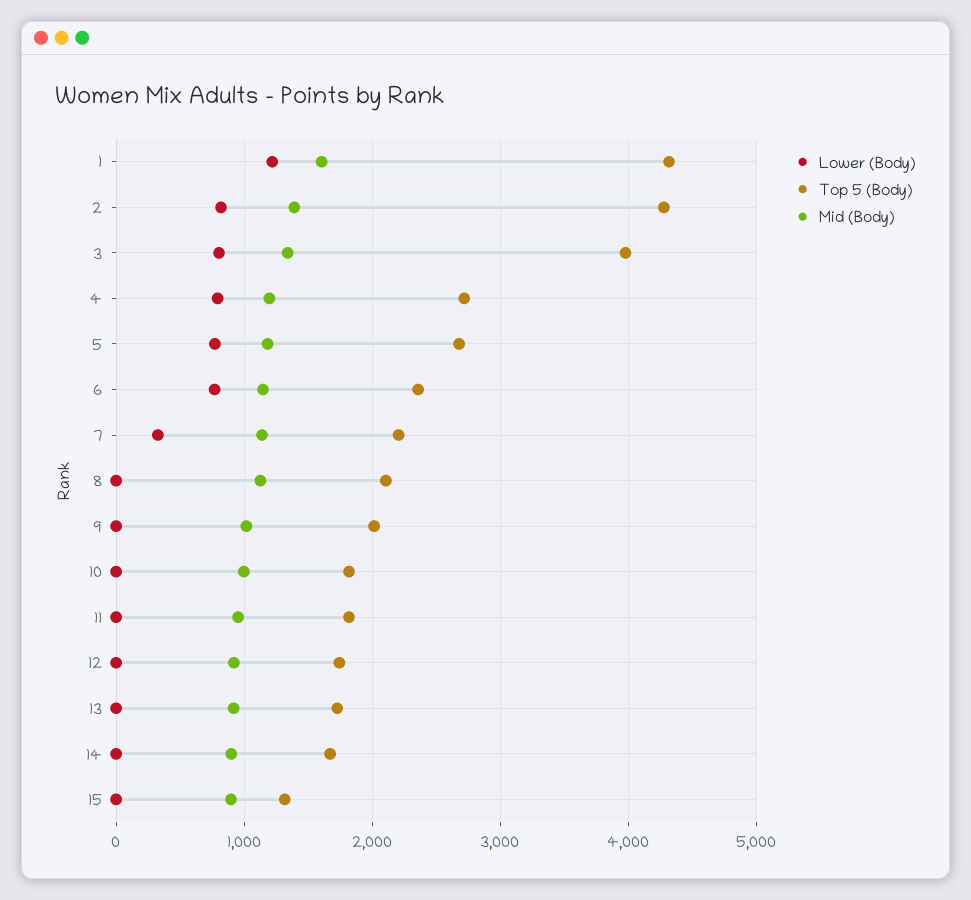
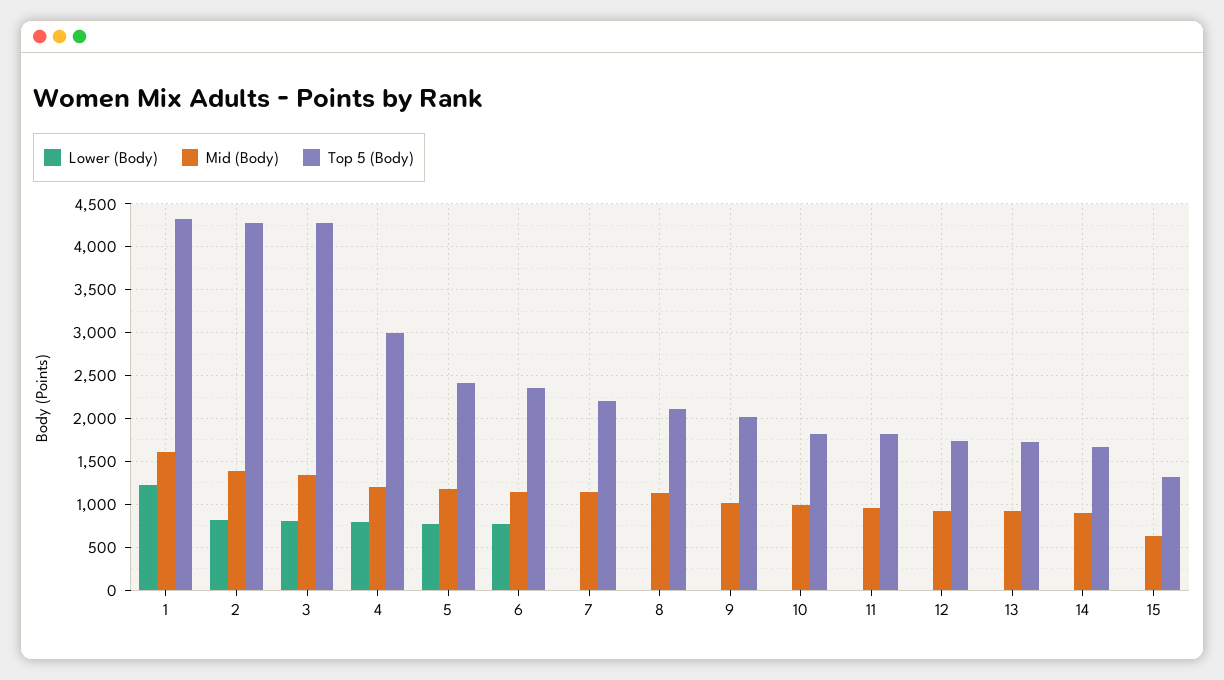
  {
    "Lower (Body)": {
      "1": 1200,
      "2": 800,
      "3": 800,
      "4": 800,
      "5": 800,
      "6": 800,
-     "7": 300,
+     "7": 0,
      "8": 0,
      "9": 0,
      "10": 0,
      "11": 0,
      "12": 0,
      "13": 0,
      "14": 0,
      "15": 0
    },
    "Top 5 (Body)": {
      "1": 4300,
      "2": 4300,
-     "3": 4000,
+     "3": 4300,
-     "4": 2700,
+     "4": 3000,
-     "5": 2700,
+     "5": 2400,
      "6": 2400,
      "7": 2200,
      "8": 2100,
      "9": 2000,
      "10": 1800,
      "11": 1800,
      "12": 1700,
      "13": 1700,
      "14": 1700,
      "15": 1300
    },
    "Mid (Body)": {
      "1": 1600,
      "2": 1400,
      "3": 1300,
      "4": 1200,
      "5": 1200,
      "6": 1100,
      "7": 1100,
      "8": 1100,
      "9": 1000,
      "10": 1000,
      "11": 1000,
      "12": 900,
      "13": 900,
      "14": 900,
-     "15": 900
+     "15": 600
    }
  }

